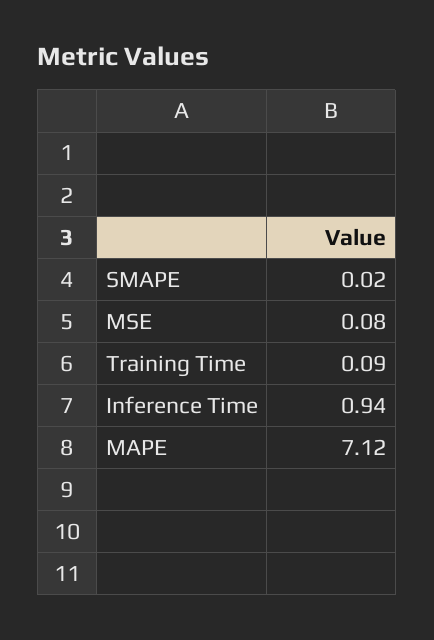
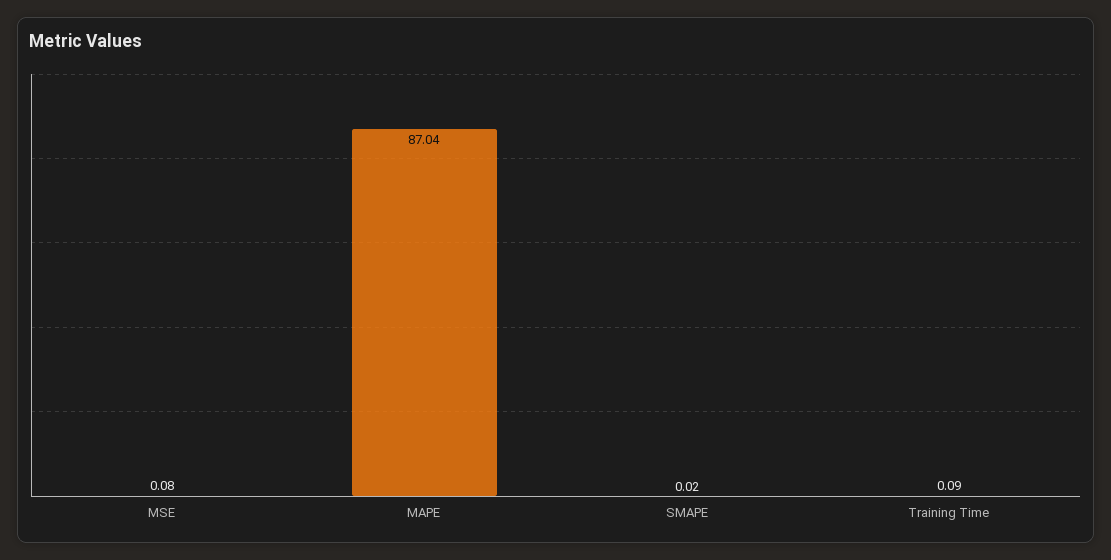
  {
    "SMAPE": 0.02,
    "MSE": 0.08,
    "Training Time": 0.09,
-   "Inference Time": 0.94,
-   "MAPE": 7.12
+   "MAPE": 87.04
  }

